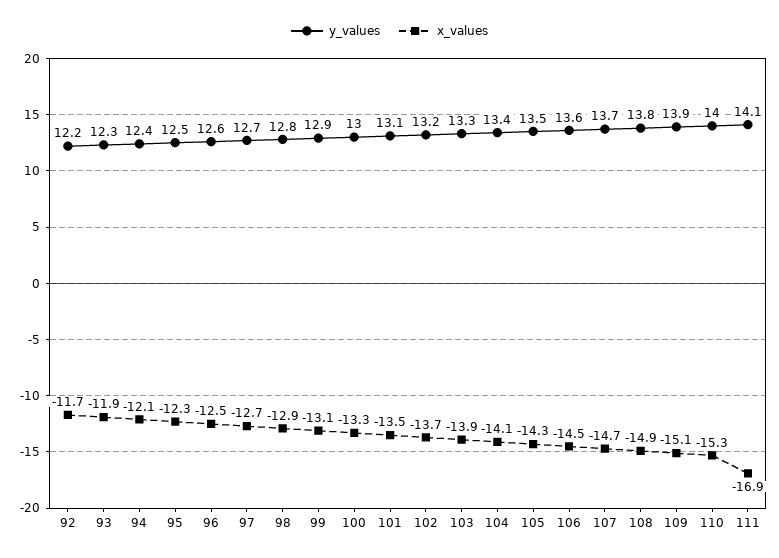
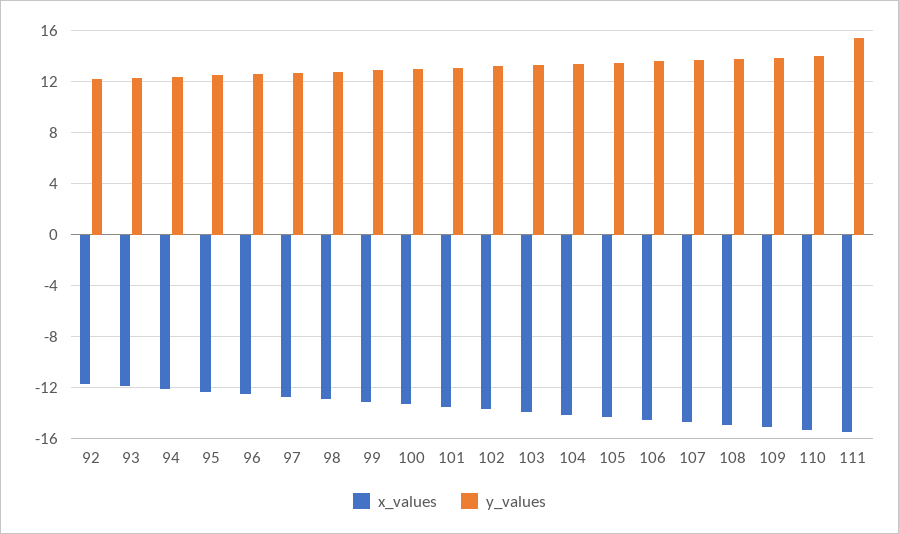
  {
    "y_values": {
      "92": 12.2,
      "93": 12.3,
      "94": 12.4,
      "95": 12.5,
      "96": 12.6,
      "97": 12.7,
      "98": 12.8,
      "99": 12.9,
      "100": 13,
      "101": 13.1,
      "102": 13.2,
      "103": 13.3,
      "104": 13.4,
      "105": 13.5,
      "106": 13.6,
      "107": 13.7,
      "108": 13.8,
      "109": 13.9,
      "110": 14,
-     "111": 14.1
+     "111": 15.5
    },
    "x_values": {
      "92": -11.7,
      "93": -11.9,
      "94": -12.1,
      "95": -12.3,
      "96": -12.5,
      "97": -12.7,
      "98": -12.9,
      "99": -13.1,
      "100": -13.3,
      "101": -13.5,
      "102": -13.7,
      "103": -13.9,
      "104": -14.1,
      "105": -14.3,
      "106": -14.5,
      "107": -14.7,
      "108": -14.9,
      "109": -15.1,
      "110": -15.3,
-     "111": -16.9
+     "111": -15.5
    }
  }

